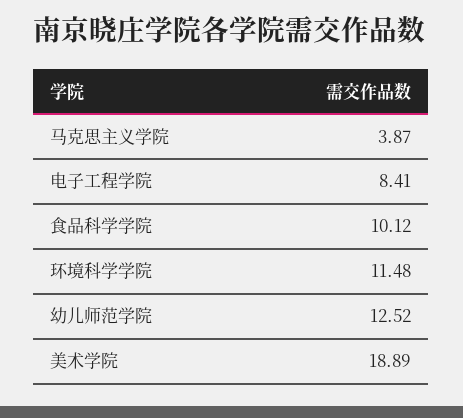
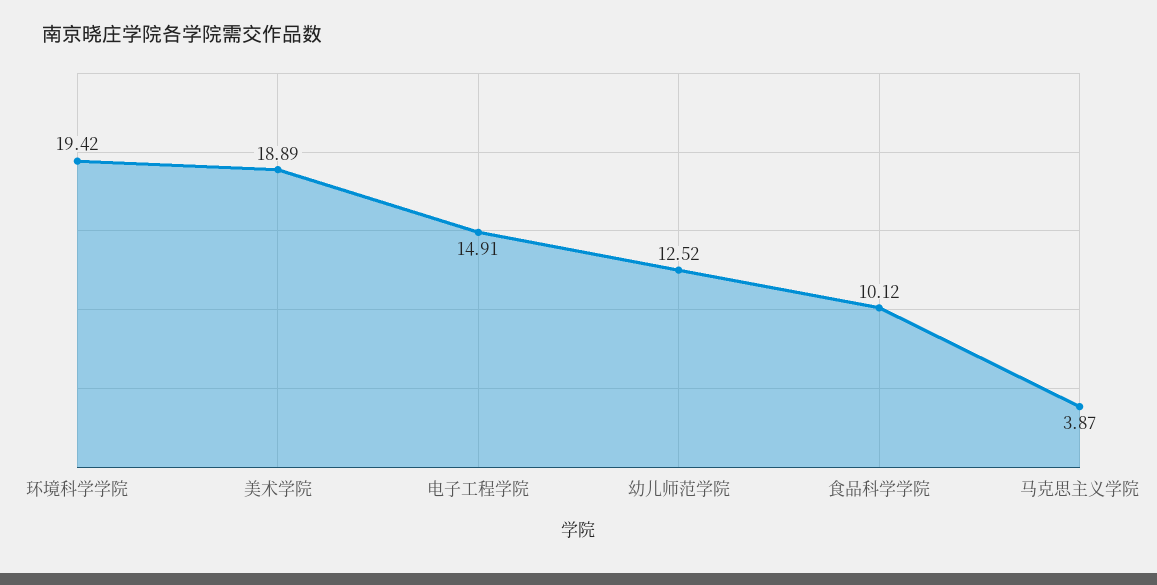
  {
    "马克思主义学院": 3.87,
-   "电子工程学院": 8.41,
+   "电子工程学院": 14.91,
    "食品科学学院": 10.12,
-   "环境科学学院": 11.48,
+   "环境科学学院": 19.42,
    "幼儿师范学院": 12.52,
    "美术学院": 18.89
  }

